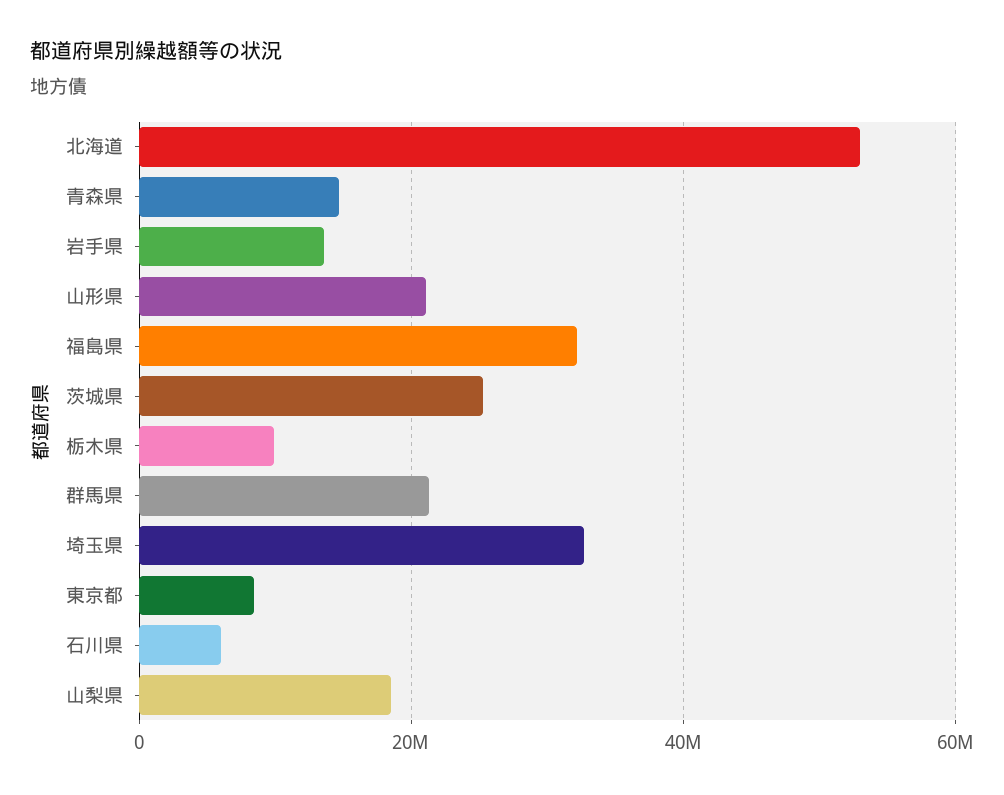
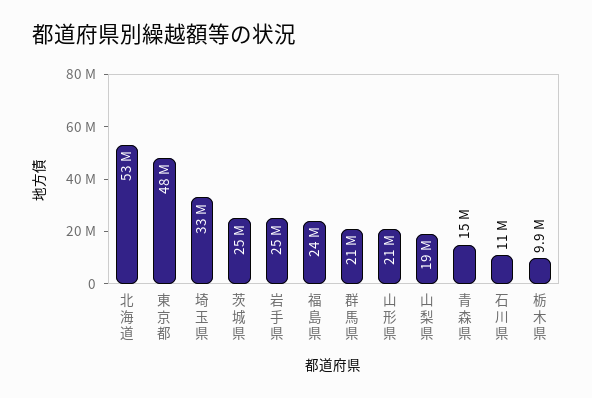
  {
    "北海道": 53000000,
    "青森県": 15000000,
-   "岩手県": 14000000,
+   "岩手県": 25000000,
    "山形県": 21000000,
-   "福島県": 32000000,
+   "福島県": 24000000,
    "茨城県": 25000000,
    "栃木県": 9900000,
    "群馬県": 21000000,
    "埼玉県": 33000000,
-   "東京都": 8000000,
+   "東京都": 48000000,
-   "石川県": 6000000,
+   "石川県": 11000000,
    "山梨県": 19000000
  }

